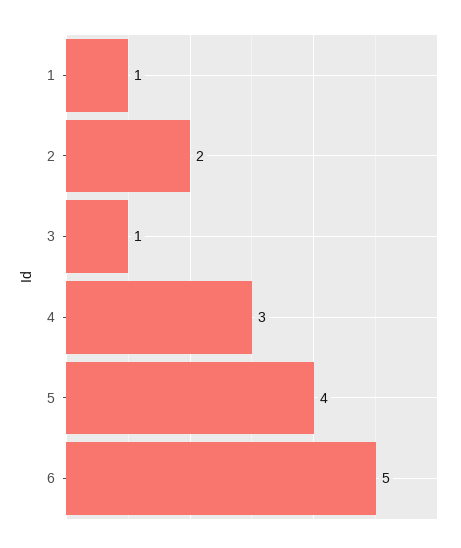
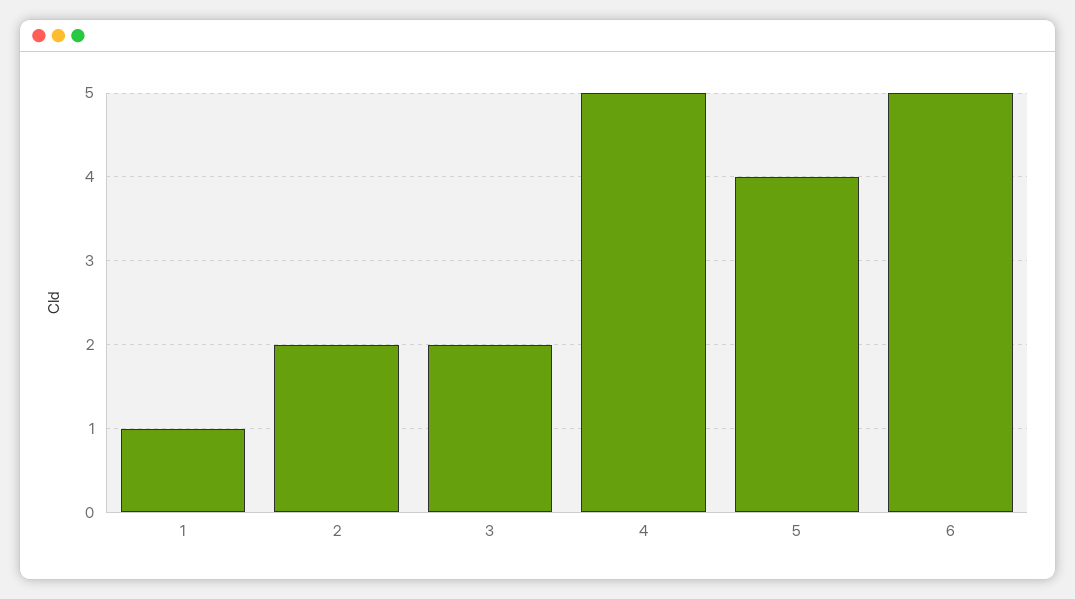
  {
    "1": 1,
    "2": 2,
-   "3": 1,
+   "3": 2,
-   "4": 3,
+   "4": 5,
    "5": 4,
    "6": 5
  }

